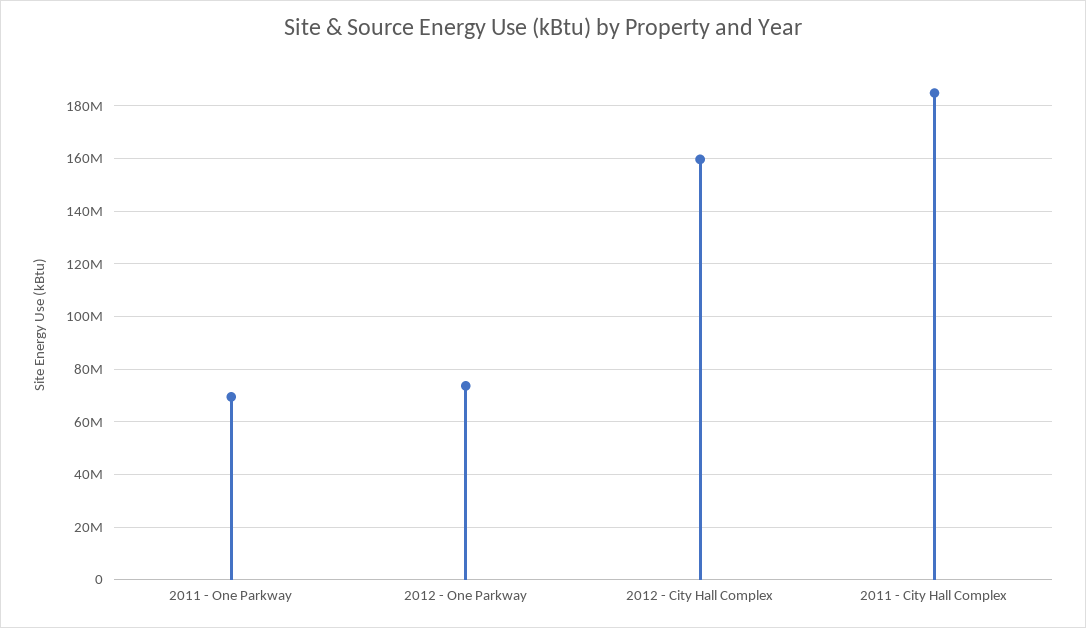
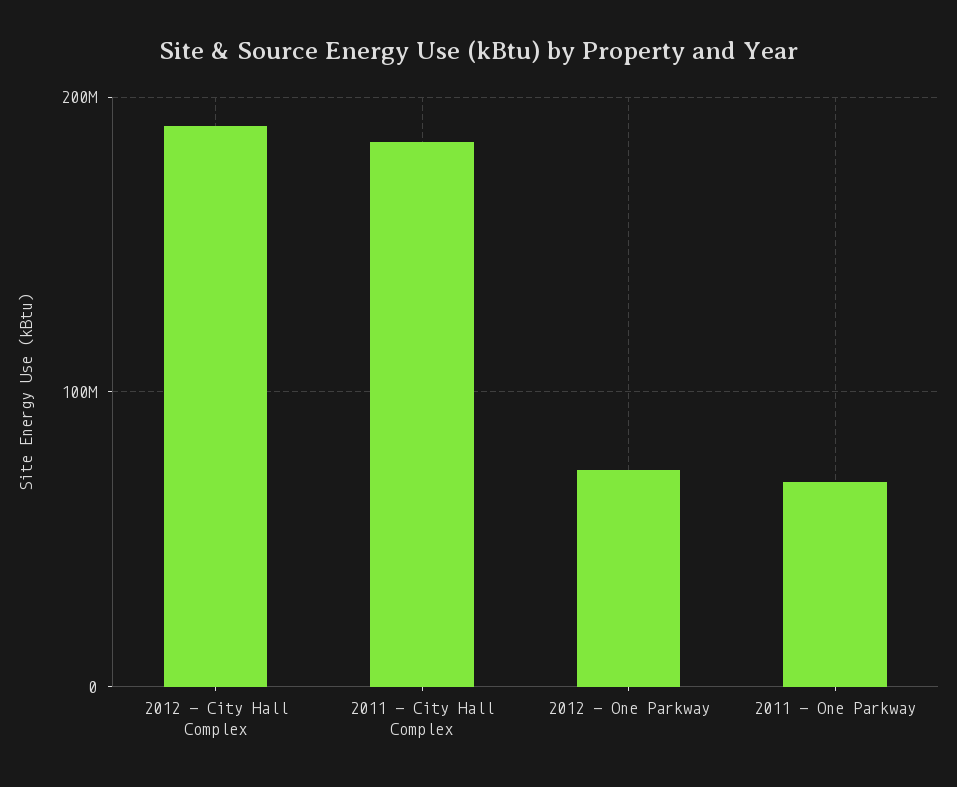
  {
    "2011 - One Parkway": 70000000,
    "2012 - One Parkway": 72500000,
-   "2012 - City Hall Complex": 160000000,
+   "2012 - City Hall Complex": 190000000,
    "2011 - City Hall Complex": 185000000
  }

